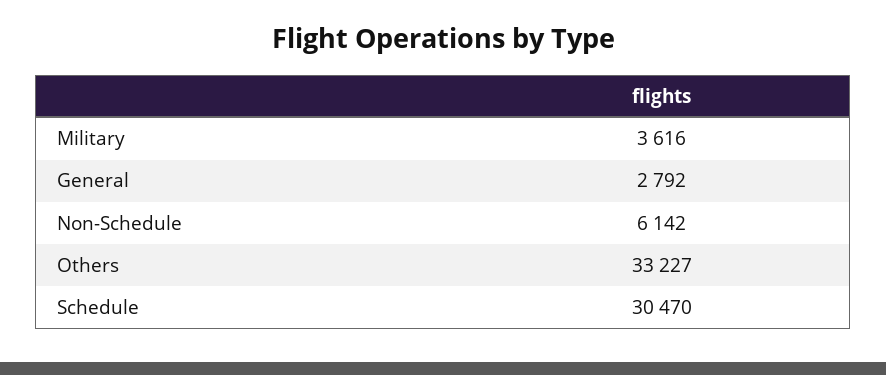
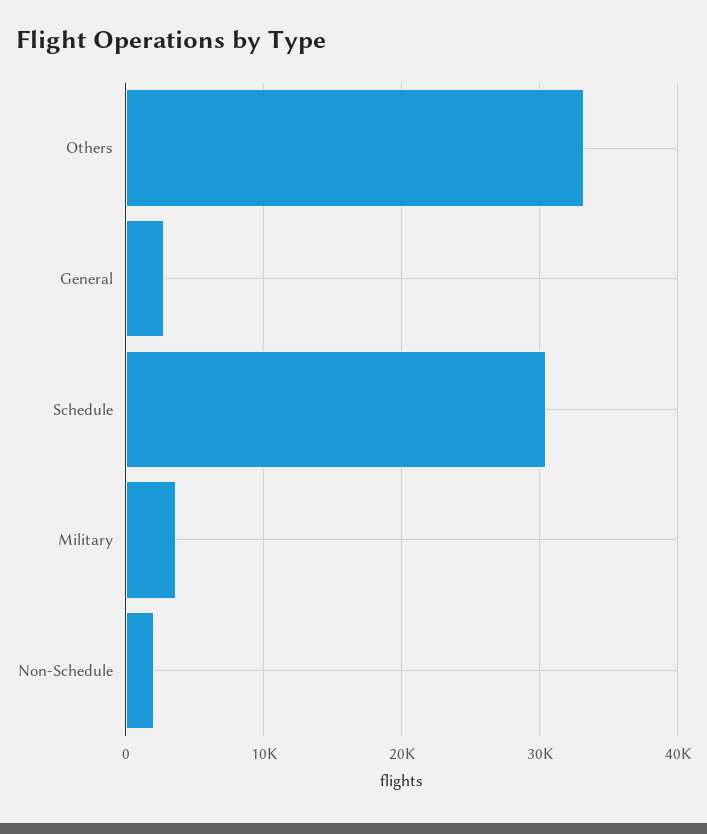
  {
    "Military": 3616,
    "General": 2792,
-   "Non-Schedule": 6142,
+   "Non-Schedule": 2000,
    "Others": 33227,
    "Schedule": 30470
  }

